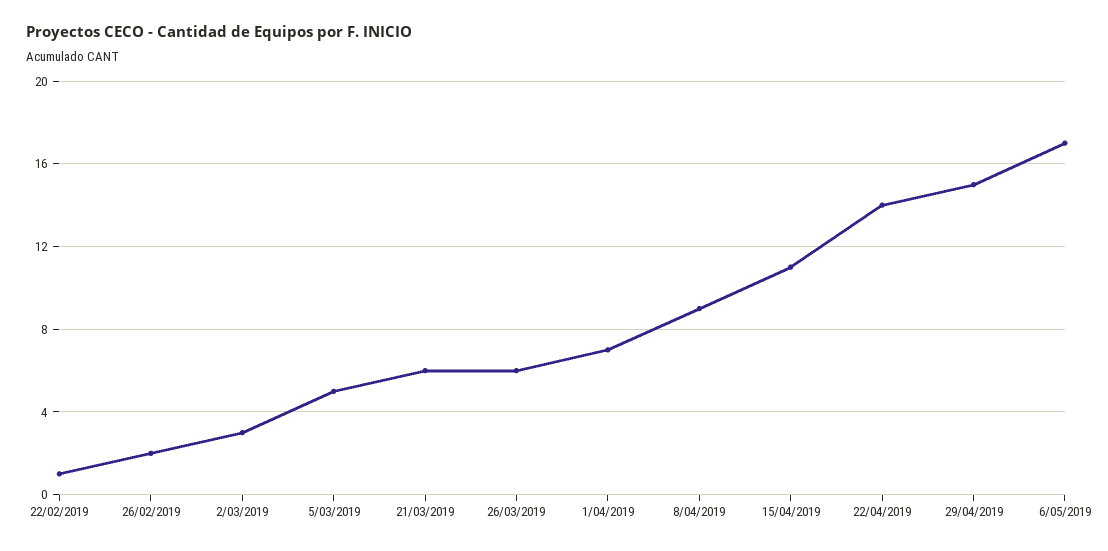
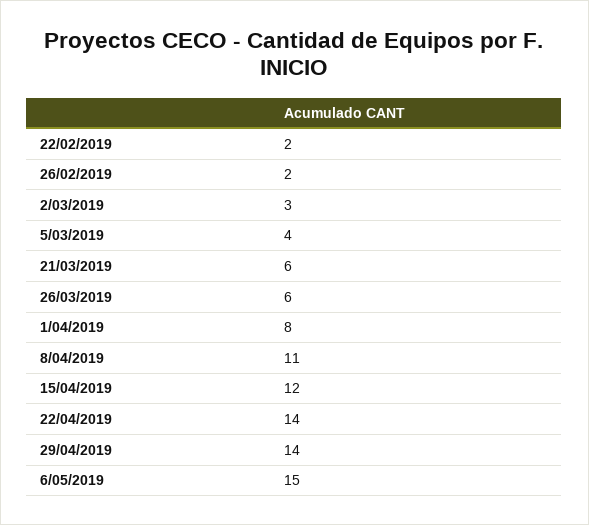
  {
-   "22/02/2019": 1,
+   "22/02/2019": 2,
    "26/02/2019": 2,
    "2/03/2019": 3,
-   "5/03/2019": 5,
+   "5/03/2019": 4,
    "21/03/2019": 6,
    "26/03/2019": 6,
-   "1/04/2019": 7,
+   "1/04/2019": 8,
-   "8/04/2019": 9,
+   "8/04/2019": 11,
-   "15/04/2019": 11,
+   "15/04/2019": 12,
    "22/04/2019": 14,
-   "29/04/2019": 15,
+   "29/04/2019": 14,
-   "6/05/2019": 17
+   "6/05/2019": 15
  }

